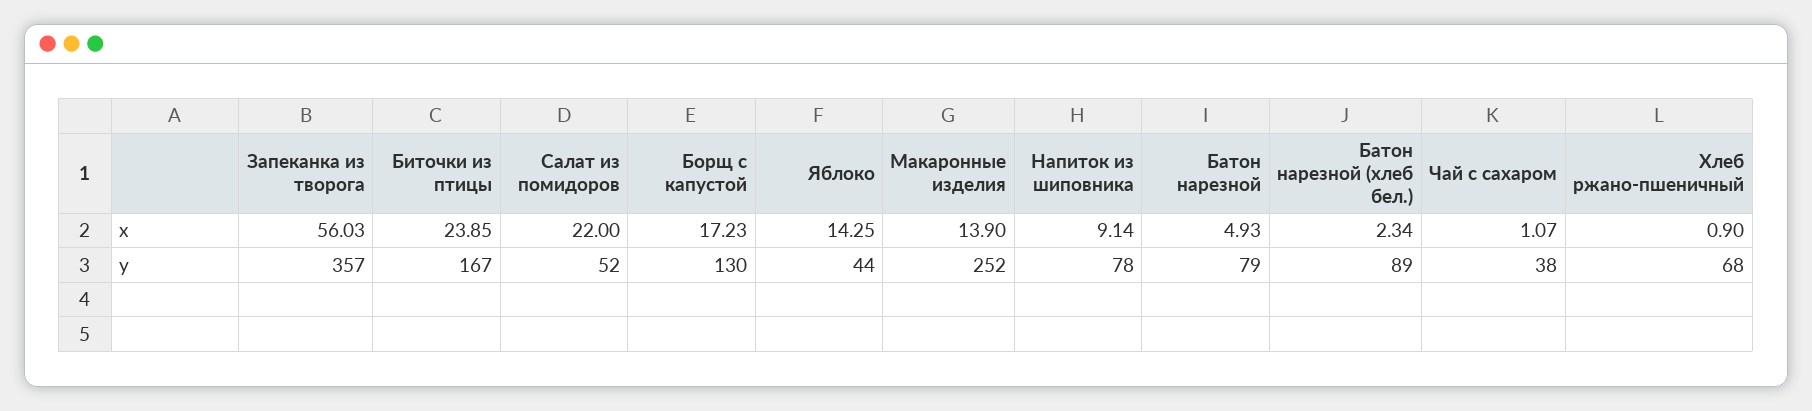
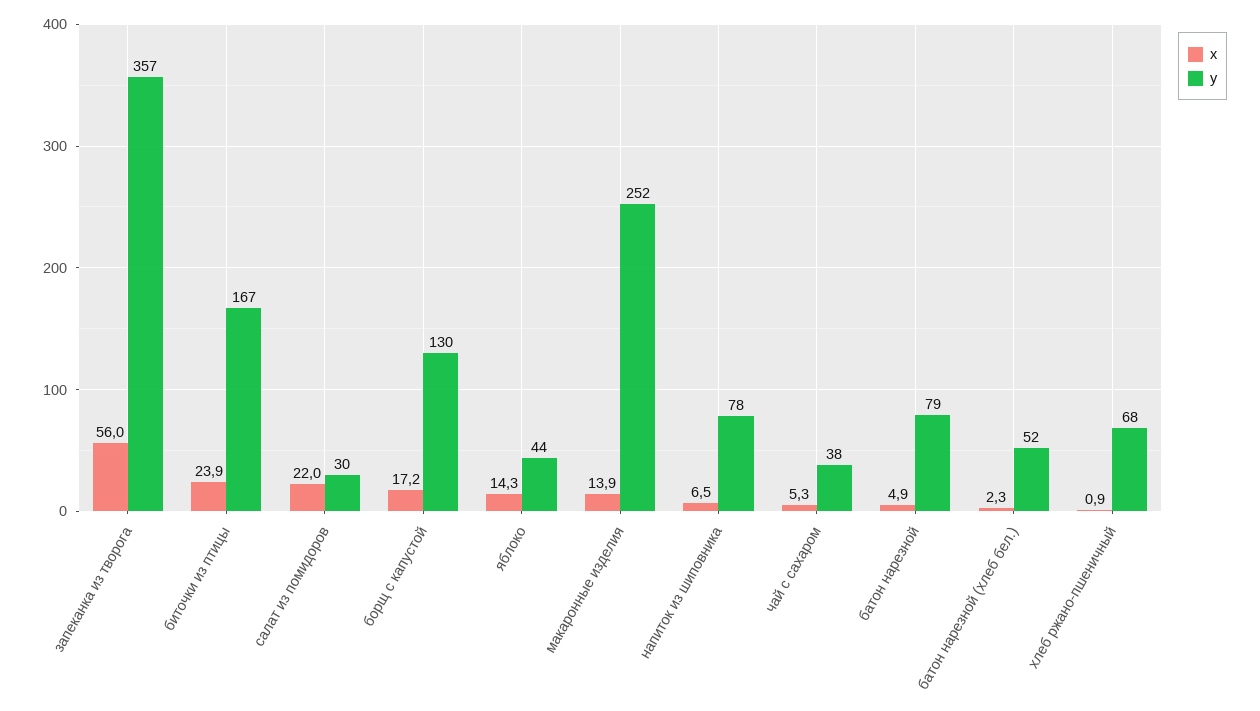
  {
    "x": {
      "Запеканка из творога": 56.03,
      "Биточки из птицы": 23.85,
      "Салат из помидоров": 22,
      "Борщ с капустой": 17.23,
      "Яблоко": 14.25,
      "Макаронные изделия": 13.9,
-     "Напиток из шиповника": 9.14,
+     "Напиток из шиповника": 6.5,
      "Батон нарезной": 4.93,
      "Батон нарезной (хлеб бел.)": 2.34,
-     "Чай с сахаром": 1.07,
+     "Чай с сахаром": 5.3,
      "Хлеб ржано-пшеничный": 0.9
    },
    "y": {
      "Запеканка из творога": 357,
      "Биточки из птицы": 167,
-     "Салат из помидоров": 52,
+     "Салат из помидоров": 30,
      "Борщ с капустой": 130,
      "Яблоко": 44,
      "Макаронные изделия": 252,
      "Напиток из шиповника": 78,
      "Батон нарезной": 79,
-     "Батон нарезной (хлеб бел.)": 89,
+     "Батон нарезной (хлеб бел.)": 52,
      "Чай с сахаром": 38,
      "Хлеб ржано-пшеничный": 68
    }
  }

